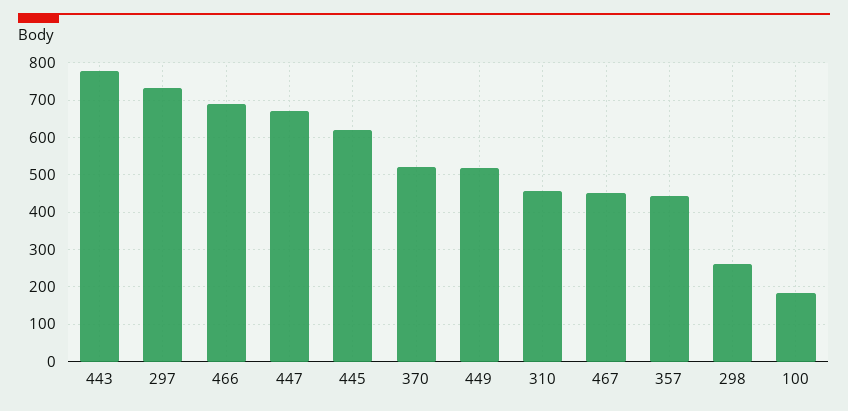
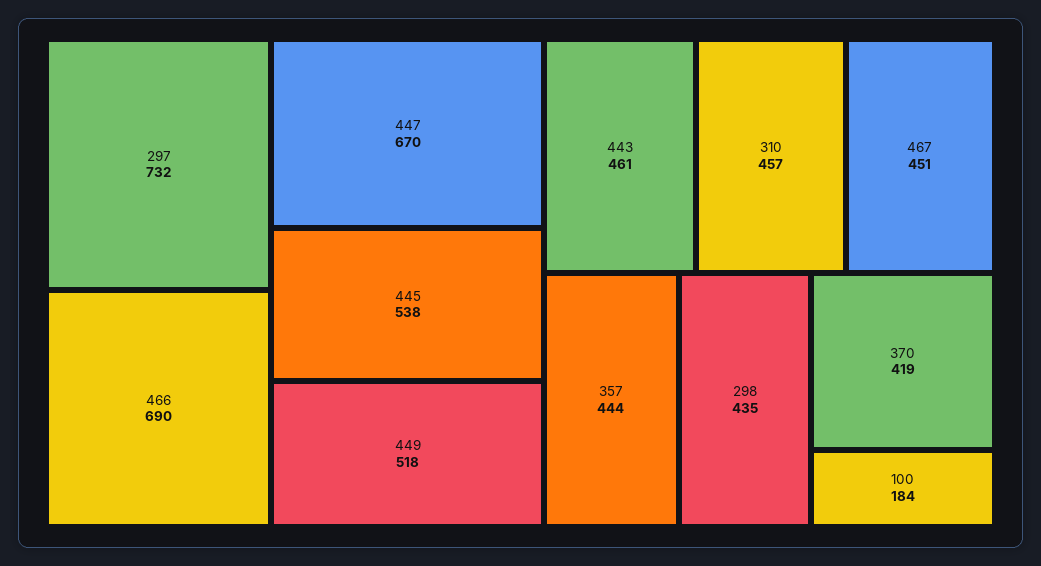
  {
-   "443": 780,
+   "443": 461,
    "297": 732,
    "466": 690,
    "447": 670,
-   "445": 620,
+   "445": 538,
-   "370": 520,
+   "370": 419,
    "449": 518,
    "310": 457,
    "467": 451,
    "357": 444,
-   "298": 260,
+   "298": 435,
    "100": 184
  }

